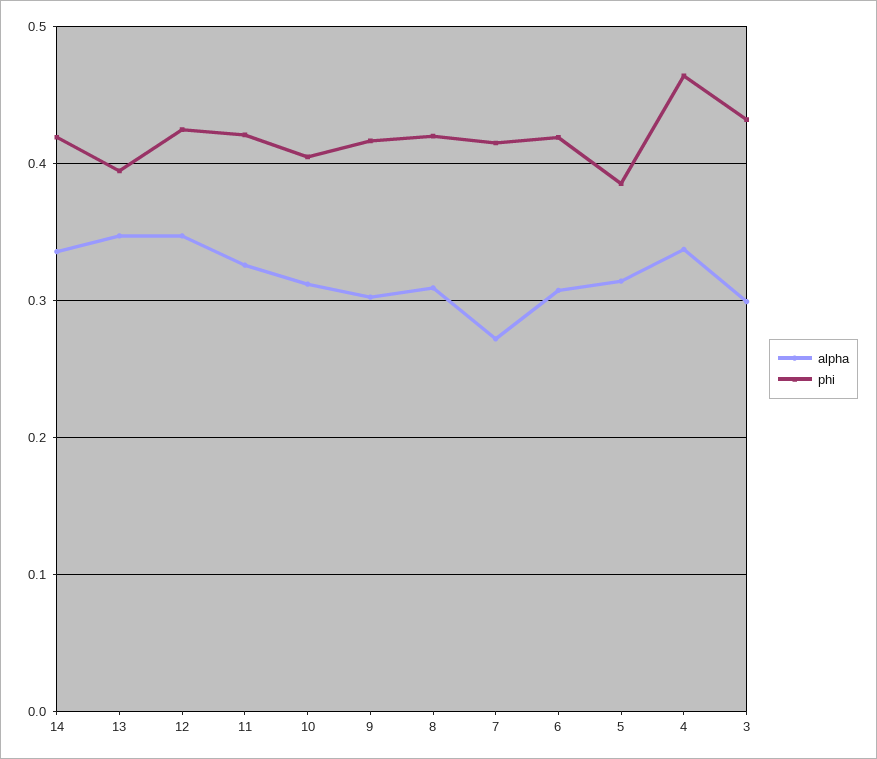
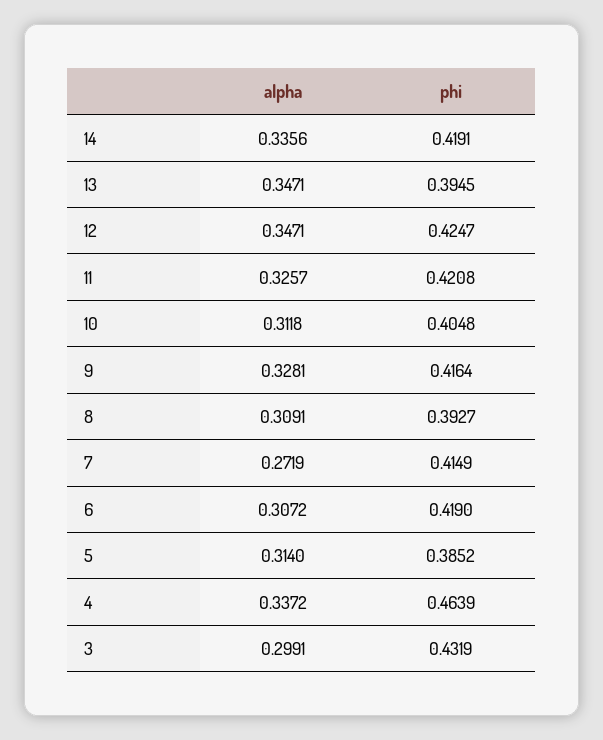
  {
    "alpha": {
      "14": 0.3356,
      "13": 0.3471,
      "12": 0.3471,
      "11": 0.3257,
      "10": 0.3118,
-     "9": 0.3,
+     "9": 0.3281,
      "8": 0.3091,
      "7": 0.2719,
      "6": 0.3072,
      "5": 0.314,
      "4": 0.3372,
      "3": 0.2991
    },
    "phi": {
      "14": 0.4191,
      "13": 0.3945,
      "12": 0.4247,
      "11": 0.4208,
      "10": 0.4048,
      "9": 0.4164,
-     "8": 0.42,
+     "8": 0.3927,
      "7": 0.4149,
      "6": 0.419,
      "5": 0.3852,
      "4": 0.4639,
      "3": 0.4319
    }
  }

